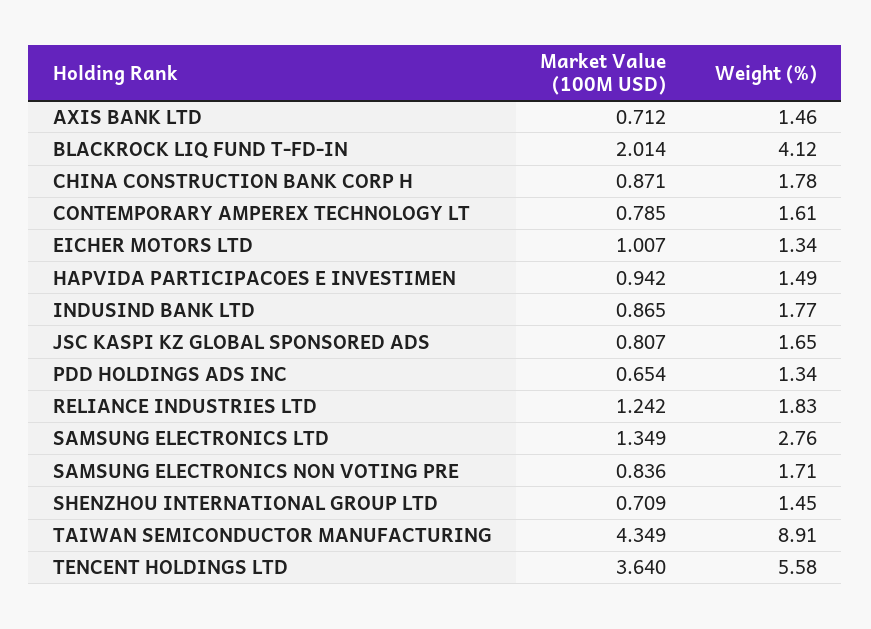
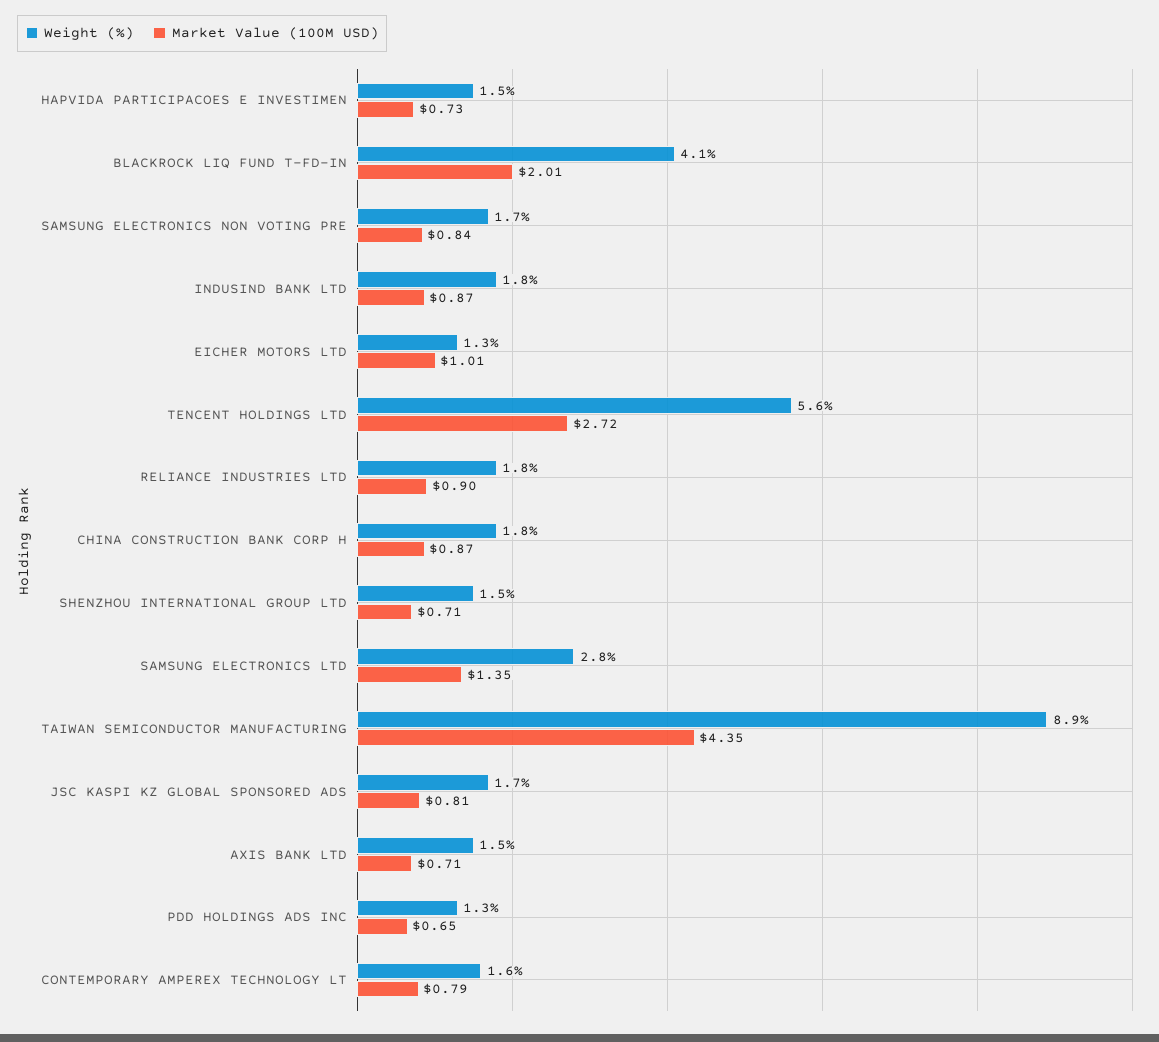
  {
    "Market Value (100M USD)": {
      "AXIS BANK LTD": 0.712,
      "BLACKROCK LIQ FUND T-FD-IN": 2.014,
      "CHINA CONSTRUCTION BANK CORP H": 0.871,
      "CONTEMPORARY AMPEREX TECHNOLOGY LT": 0.785,
      "EICHER MOTORS LTD": 1.007,
-     "HAPVIDA PARTICIPACOES E INVESTIMEN": 0.942,
+     "HAPVIDA PARTICIPACOES E INVESTIMEN": 0.73,
      "INDUSIND BANK LTD": 0.865,
      "JSC KASPI KZ GLOBAL SPONSORED ADS": 0.807,
      "PDD HOLDINGS ADS INC": 0.654,
-     "RELIANCE INDUSTRIES LTD": 1.242,
+     "RELIANCE INDUSTRIES LTD": 0.9,
      "SAMSUNG ELECTRONICS LTD": 1.349,
      "SAMSUNG ELECTRONICS NON VOTING PRE": 0.836,
      "SHENZHOU INTERNATIONAL GROUP LTD": 0.709,
      "TAIWAN SEMICONDUCTOR MANUFACTURING": 4.349,
-     "TENCENT HOLDINGS LTD": 3.64
+     "TENCENT HOLDINGS LTD": 2.72
    },
    "Weight (%)": {
      "AXIS BANK LTD": 1.46,
      "BLACKROCK LIQ FUND T-FD-IN": 4.12,
      "CHINA CONSTRUCTION BANK CORP H": 1.78,
      "CONTEMPORARY AMPEREX TECHNOLOGY LT": 1.61,
      "EICHER MOTORS LTD": 1.34,
      "HAPVIDA PARTICIPACOES E INVESTIMEN": 1.49,
      "INDUSIND BANK LTD": 1.77,
      "JSC KASPI KZ GLOBAL SPONSORED ADS": 1.65,
      "PDD HOLDINGS ADS INC": 1.34,
      "RELIANCE INDUSTRIES LTD": 1.83,
      "SAMSUNG ELECTRONICS LTD": 2.76,
      "SAMSUNG ELECTRONICS NON VOTING PRE": 1.71,
      "SHENZHOU INTERNATIONAL GROUP LTD": 1.45,
      "TAIWAN SEMICONDUCTOR MANUFACTURING": 8.91,
      "TENCENT HOLDINGS LTD": 5.58
    }
  }

